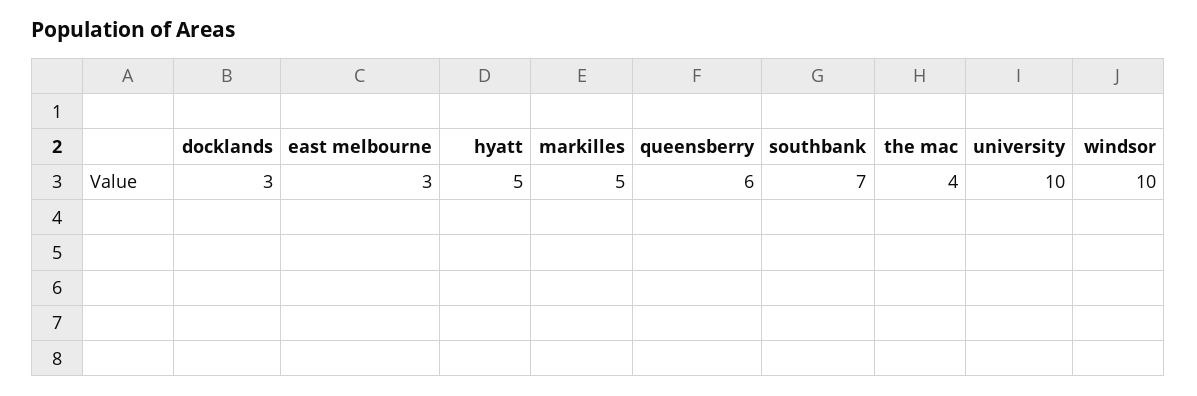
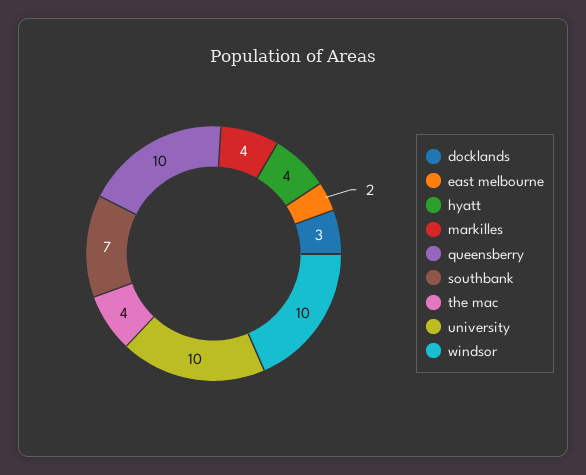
  {
    "docklands": 3,
-   "east melbourne": 3,
+   "east melbourne": 2,
-   "hyatt": 5,
+   "hyatt": 4,
-   "markilles": 5,
+   "markilles": 4,
-   "queensberry": 6,
+   "queensberry": 10,
    "southbank": 7,
    "the mac": 4,
    "university": 10,
    "windsor": 10
  }

